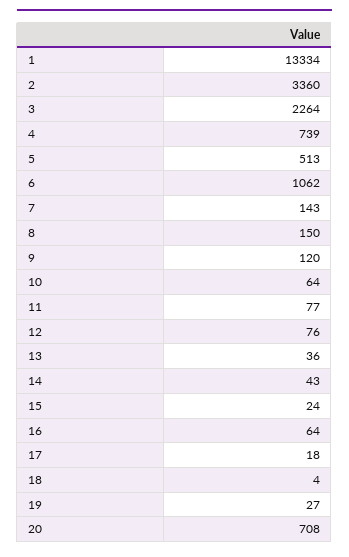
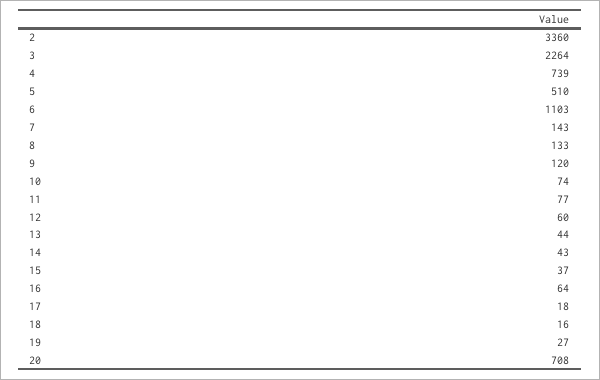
  {
-   "1": 13334,
    "2": 3360,
    "3": 2264,
    "4": 739,
-   "5": 513,
+   "5": 510,
-   "6": 1062,
+   "6": 1103,
    "7": 143,
-   "8": 150,
+   "8": 133,
    "9": 120,
-   "10": 64,
+   "10": 74,
    "11": 77,
-   "12": 76,
+   "12": 60,
-   "13": 36,
+   "13": 44,
    "14": 43,
-   "15": 24,
+   "15": 37,
    "16": 64,
    "17": 18,
-   "18": 4,
+   "18": 16,
    "19": 27,
    "20": 708
  }

